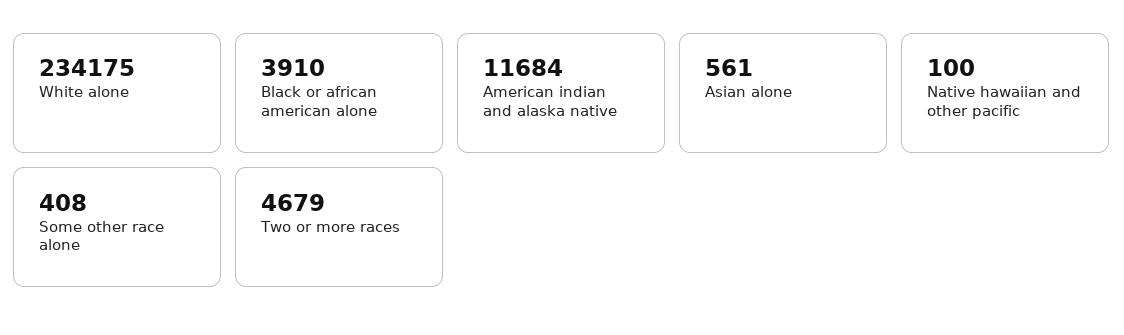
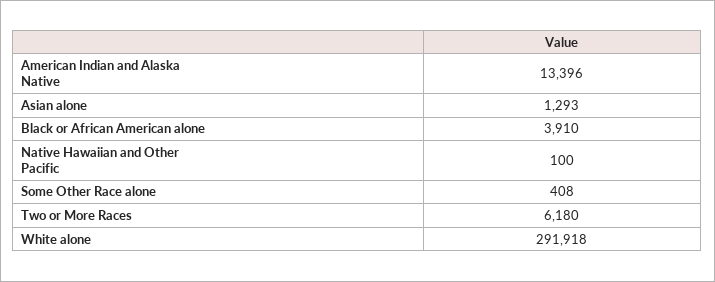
  {
-   "White alone": 234175,
+   "White alone": 291918,
    "Black or african american alone": 3910,
-   "American indian and alaska native": 11684,
+   "American indian and alaska native": 13396,
-   "Asian alone": 561,
+   "Asian alone": 1293,
    "Native hawaiian and other pacific": 100,
    "Some other race alone": 408,
-   "Two or more races": 4679
+   "Two or more races": 6180
  }

